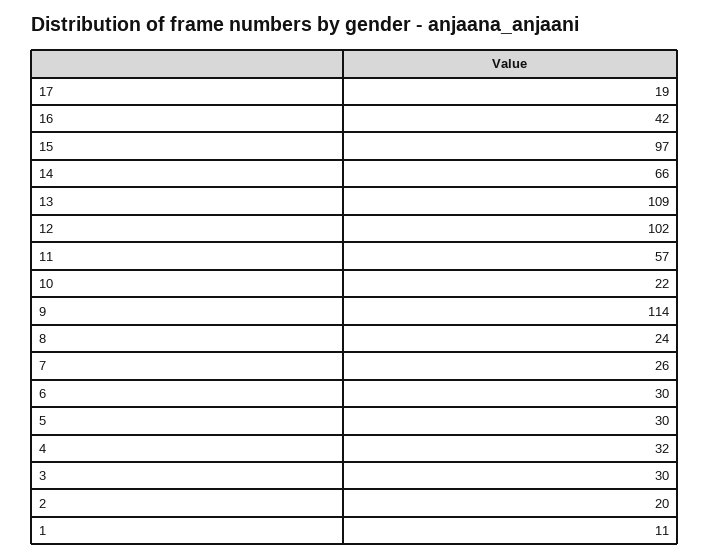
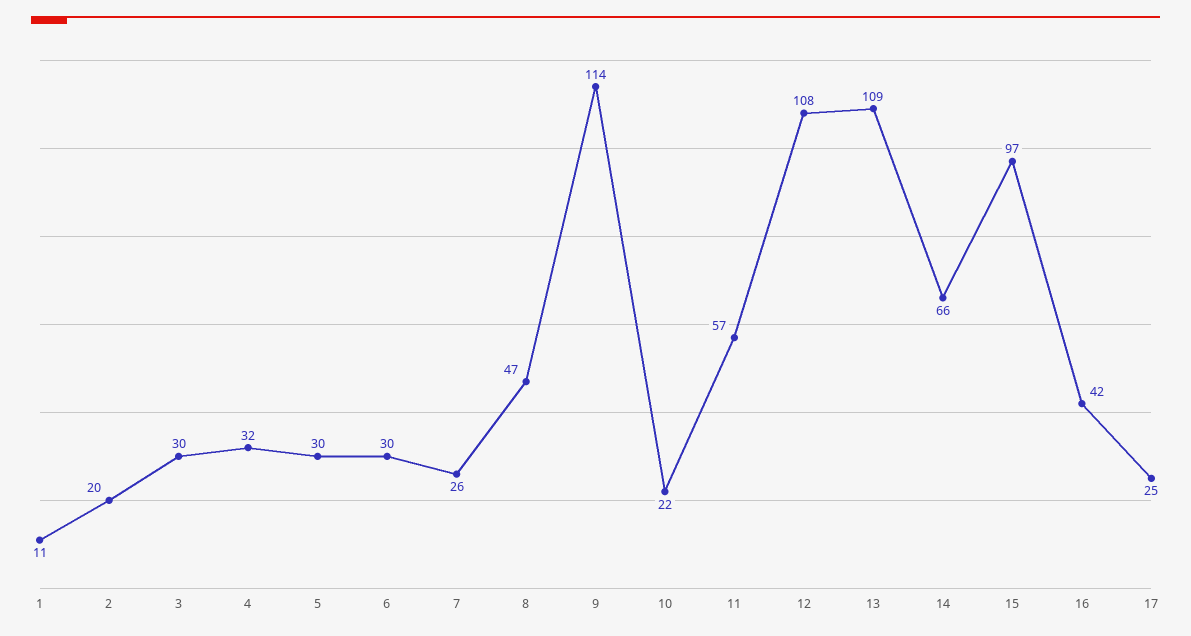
  {
-   "17": 19,
+   "17": 25,
    "16": 42,
    "15": 97,
    "14": 66,
    "13": 109,
-   "12": 102,
+   "12": 108,
    "11": 57,
    "10": 22,
    "9": 114,
-   "8": 24,
+   "8": 47,
    "7": 26,
    "6": 30,
    "5": 30,
    "4": 32,
    "3": 30,
    "2": 20,
    "1": 11
  }

